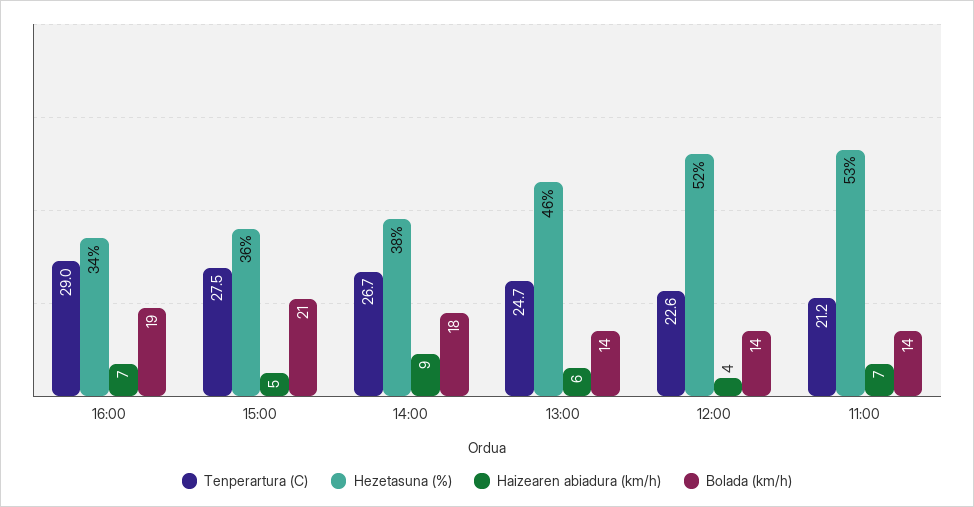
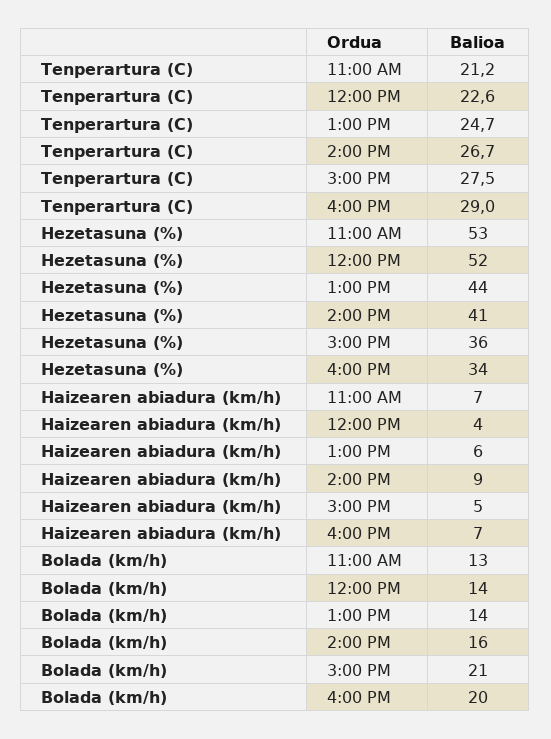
  {
    "Tenperartura (C)": {
      "16:00": 29,
      "15:00": 27.5,
      "14:00": 26.7,
      "13:00": 24.7,
      "12:00": 22.6,
      "11:00": 21.2
    },
    "Hezetasuna (%)": {
      "16:00": 34,
      "15:00": 36,
-     "14:00": 38,
+     "14:00": 41,
-     "13:00": 46,
+     "13:00": 44,
      "12:00": 52,
      "11:00": 53
    },
    "Haizearen abiadura (km/h)": {
      "16:00": 7,
      "15:00": 5,
      "14:00": 9,
      "13:00": 6,
      "12:00": 4,
      "11:00": 7
    },
    "Bolada (km/h)": {
-     "16:00": 19,
+     "16:00": 20,
      "15:00": 21,
-     "14:00": 18,
+     "14:00": 16,
      "13:00": 14,
      "12:00": 14,
-     "11:00": 14
+     "11:00": 13
    }
  }

